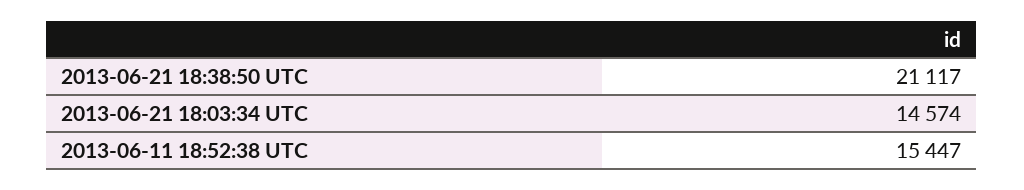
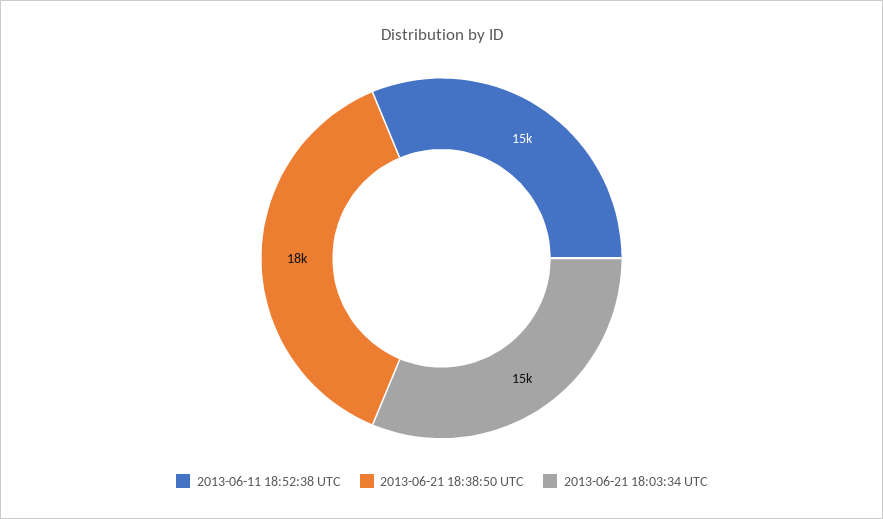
  {
-   "2013-06-21 18:38:50 UTC": 21117,
+   "2013-06-21 18:38:50 UTC": 18000,
    "2013-06-21 18:03:34 UTC": 14574,
    "2013-06-11 18:52:38 UTC": 15447
  }

